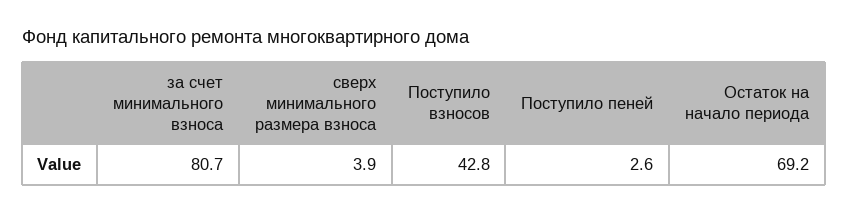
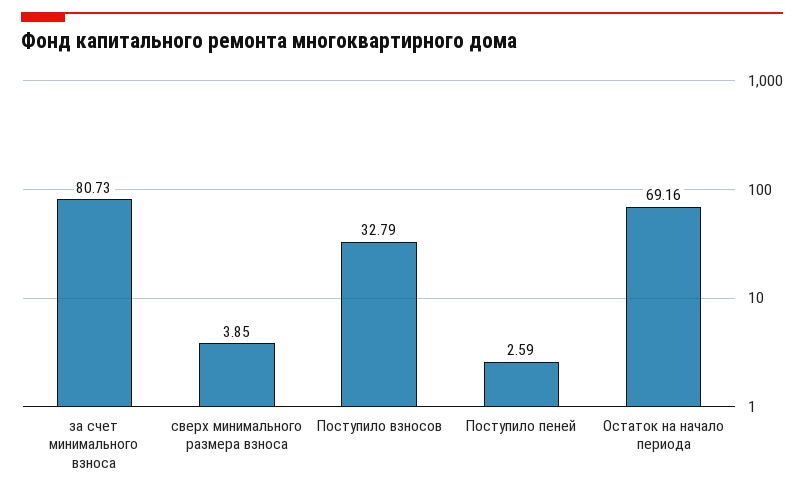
  {
    "за счет минимального взноса": 80.73,
    "сверх минимального размера взноса": 3.85,
-   "Поступило взносов": 42.8,
+   "Поступило взносов": 32.79,
    "Поступило пеней": 2.59,
    "Остаток на начало периода": 69.16
  }

